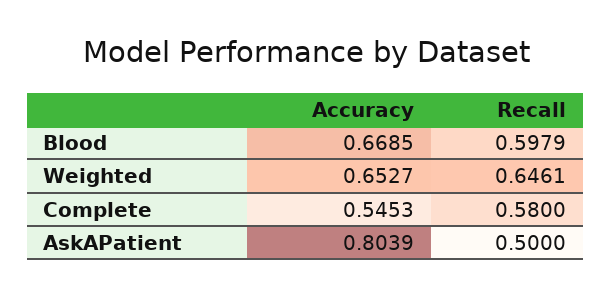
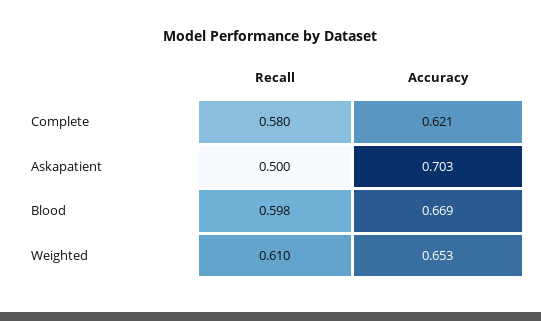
  {
    "Accuracy": {
      "Blood": 0.6685,
      "Weighted": 0.6527,
-     "Complete": 0.5453,
+     "Complete": 0.621,
-     "AskAPatient": 0.8039
+     "AskAPatient": 0.703
    },
    "Recall": {
      "Blood": 0.5979,
-     "Weighted": 0.6461,
+     "Weighted": 0.61,
      "Complete": 0.58,
      "AskAPatient": 0.5
    }
  }

